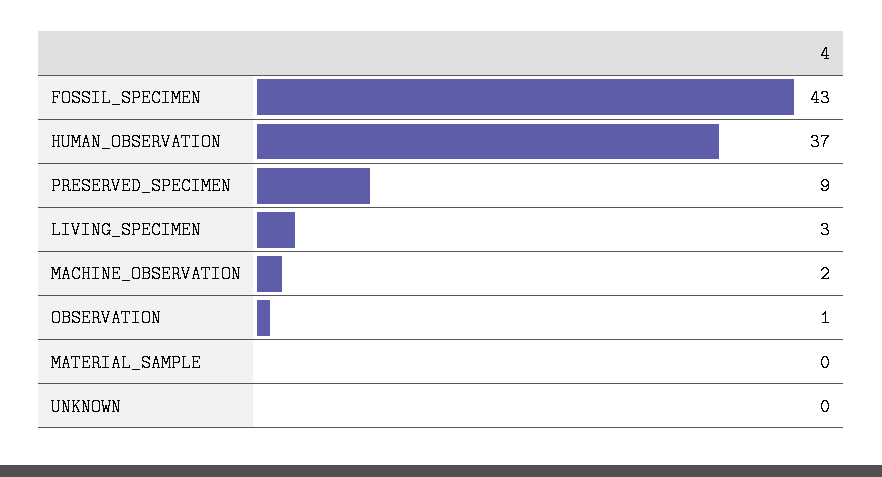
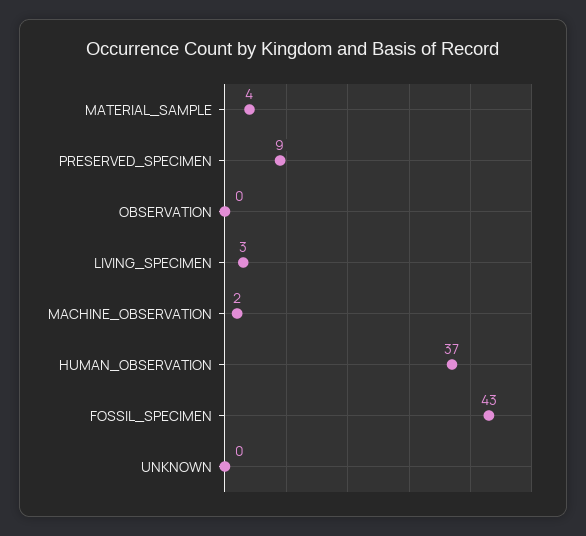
  {
    "FOSSIL_SPECIMEN": 43,
    "HUMAN_OBSERVATION": 37,
    "PRESERVED_SPECIMEN": 9,
    "LIVING_SPECIMEN": 3,
    "MACHINE_OBSERVATION": 2,
-   "OBSERVATION": 1,
+   "OBSERVATION": 0,
-   "MATERIAL_SAMPLE": 0,
+   "MATERIAL_SAMPLE": 4,
    "UNKNOWN": 0
  }

